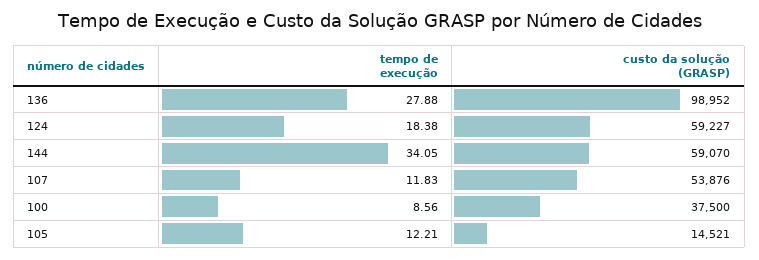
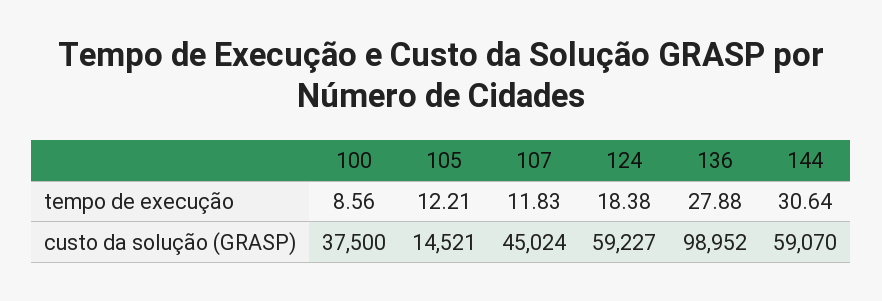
  {
    "tempo de execução": {
      "136": 27.88,
      "124": 18.38,
-     "144": 34.05,
+     "144": 30.64,
      "107": 11.83,
      "100": 8.56,
      "105": 12.21
    },
    "custo da solução (GRASP)": {
      "136": 98952,
      "124": 59227,
      "144": 59070,
-     "107": 53876,
+     "107": 45024,
      "100": 37500,
      "105": 14521
    }
  }

